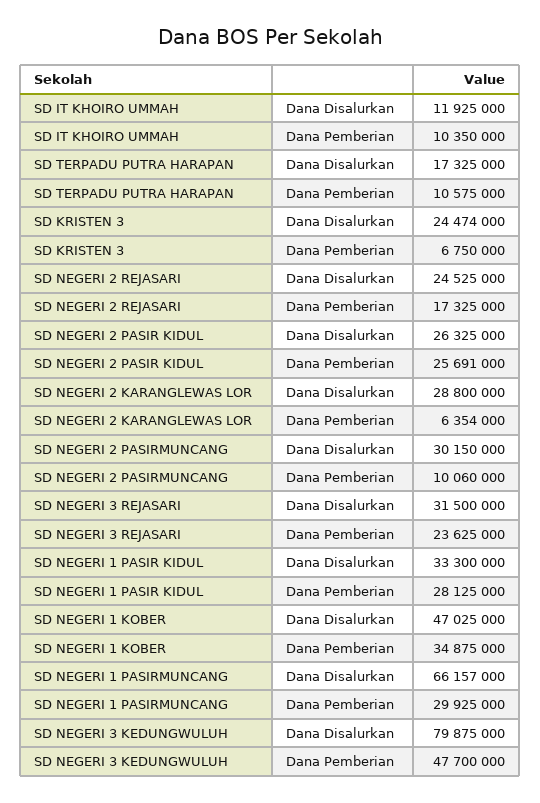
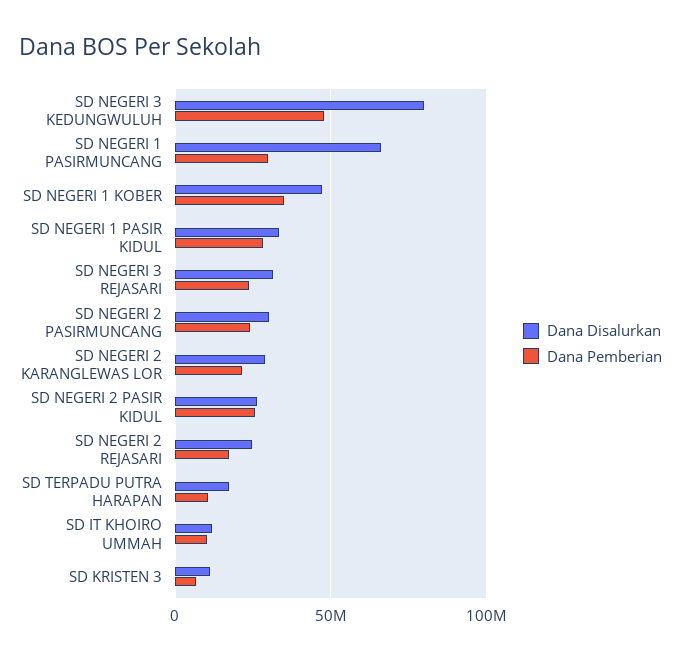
  {
    "Dana Disalurkan": {
      "SD IT KHOIRO UMMAH": 11925000,
      "SD TERPADU PUTRA HARAPAN": 17325000,
-     "SD KRISTEN 3": 24474000,
+     "SD KRISTEN 3": 10000000,
      "SD NEGERI 2 REJASARI": 24525000,
      "SD NEGERI 2 PASIR KIDUL": 26325000,
      "SD NEGERI 2 KARANGLEWAS LOR": 28800000,
      "SD NEGERI 2 PASIRMUNCANG": 30150000,
      "SD NEGERI 3 REJASARI": 31500000,
      "SD NEGERI 1 PASIR KIDUL": 33300000,
      "SD NEGERI 1 KOBER": 47025000,
      "SD NEGERI 1 PASIRMUNCANG": 66157000,
      "SD NEGERI 3 KEDUNGWULUH": 79875000
    },
    "Dana Pemberian": {
      "SD IT KHOIRO UMMAH": 10350000,
      "SD TERPADU PUTRA HARAPAN": 10575000,
      "SD KRISTEN 3": 6750000,
      "SD NEGERI 2 REJASARI": 17325000,
      "SD NEGERI 2 PASIR KIDUL": 25691000,
-     "SD NEGERI 2 KARANGLEWAS LOR": 6354000,
+     "SD NEGERI 2 KARANGLEWAS LOR": 20000000,
-     "SD NEGERI 2 PASIRMUNCANG": 10060000,
+     "SD NEGERI 2 PASIRMUNCANG": 25000000,
      "SD NEGERI 3 REJASARI": 23625000,
      "SD NEGERI 1 PASIR KIDUL": 28125000,
      "SD NEGERI 1 KOBER": 34875000,
      "SD NEGERI 1 PASIRMUNCANG": 29925000,
      "SD NEGERI 3 KEDUNGWULUH": 47700000
    }
  }

